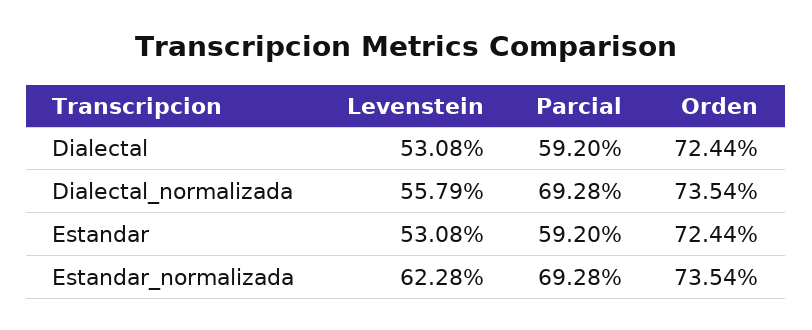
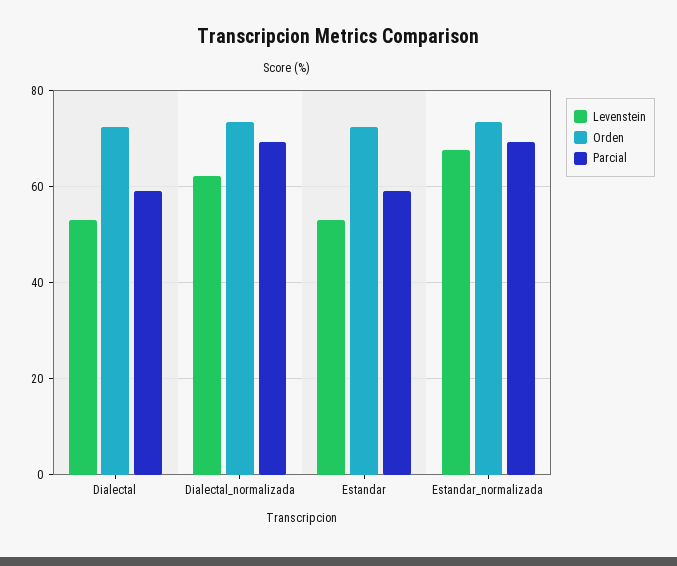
  {
    "Levenstein": {
      "Dialectal": 53.08,
-     "Dialectal_normalizada": 55.79,
+     "Dialectal_normalizada": 62,
      "Estandar": 53.08,
-     "Estandar_normalizada": 62.28
+     "Estandar_normalizada": 68
    },
    "Parcial": {
      "Dialectal": 59.2,
      "Dialectal_normalizada": 69.28,
      "Estandar": 59.2,
      "Estandar_normalizada": 69.28
    },
    "Orden": {
      "Dialectal": 72.44,
      "Dialectal_normalizada": 73.54,
      "Estandar": 72.44,
      "Estandar_normalizada": 73.54
    }
  }

